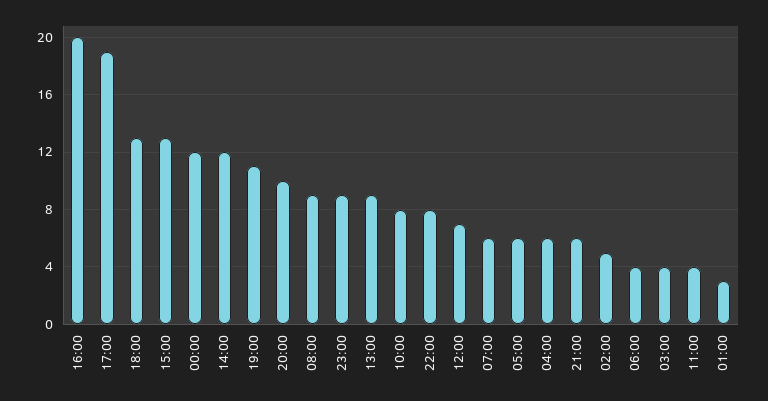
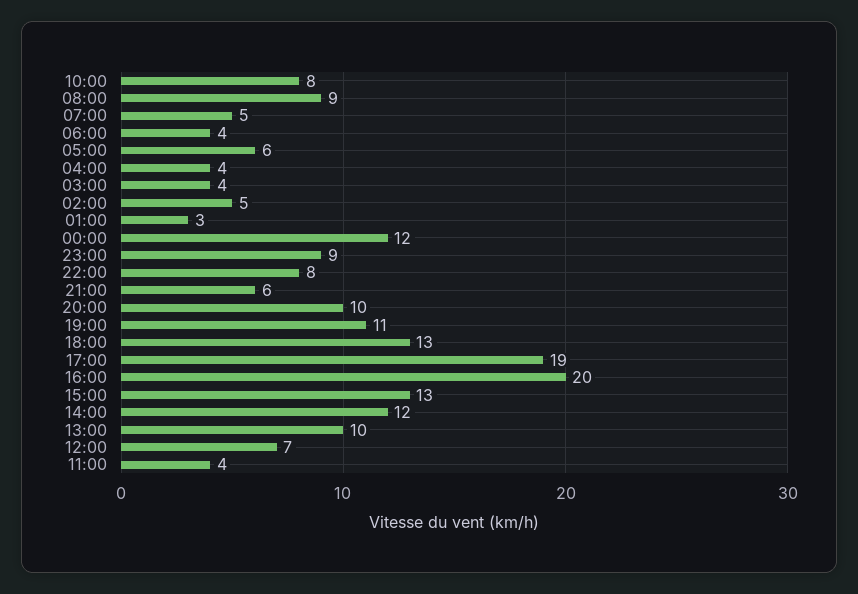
  {
    "16:00": 20,
    "17:00": 19,
    "18:00": 13,
    "15:00": 13,
    "00:00": 12,
    "14:00": 12,
    "19:00": 11,
    "20:00": 10,
    "08:00": 9,
    "23:00": 9,
-   "13:00": 9,
+   "13:00": 10,
    "10:00": 8,
    "22:00": 8,
    "12:00": 7,
-   "07:00": 6,
+   "07:00": 5,
    "05:00": 6,
-   "04:00": 6,
+   "04:00": 4,
    "21:00": 6,
    "02:00": 5,
    "06:00": 4,
    "03:00": 4,
    "11:00": 4,
    "01:00": 3
  }

